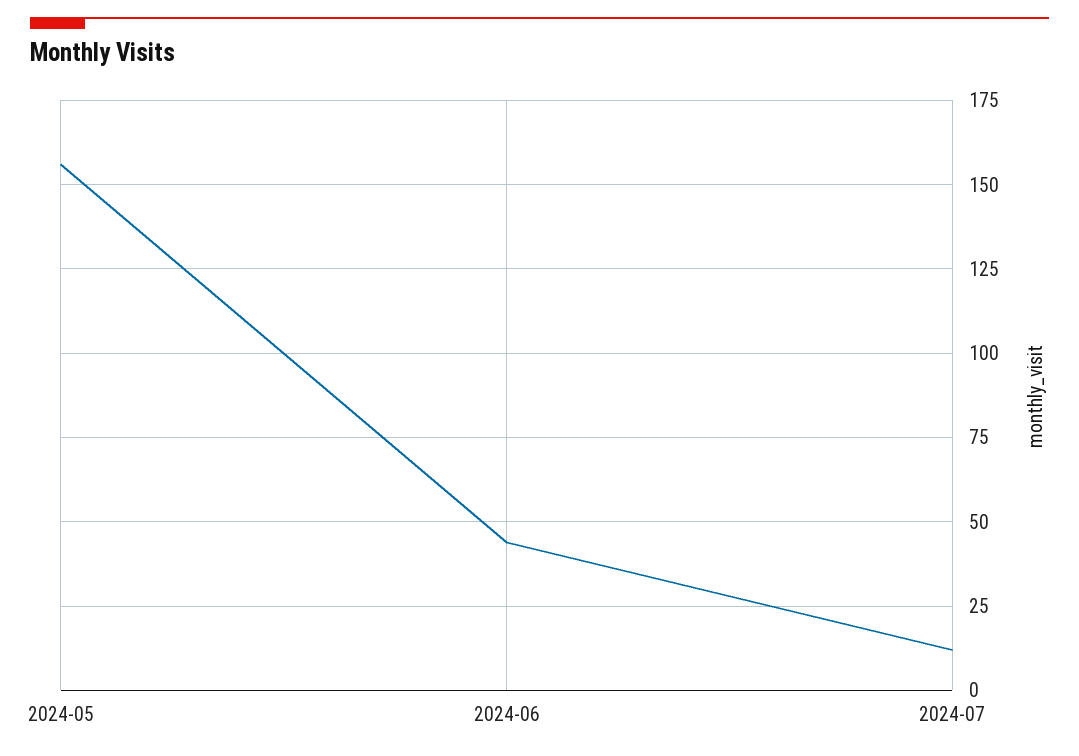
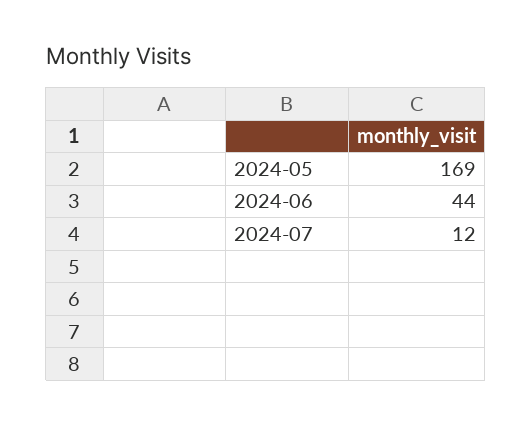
  {
-   "2024-05": 155,
+   "2024-05": 169,
    "2024-06": 44,
    "2024-07": 12
  }

